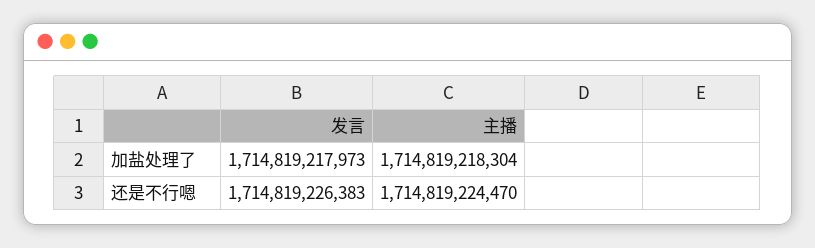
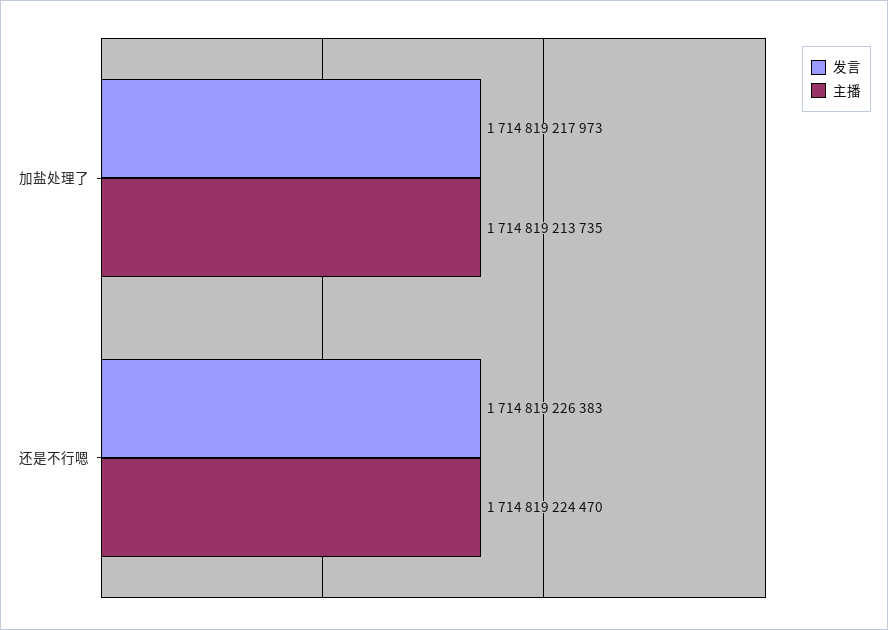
  {
    "发言": {
      "加盐处理了": 1714819217973,
      "还是不行嗯": 1714819226383
    },
    "主播": {
-     "加盐处理了": 1714819218304,
+     "加盐处理了": 1714819213735,
      "还是不行嗯": 1714819224470
    }
  }

